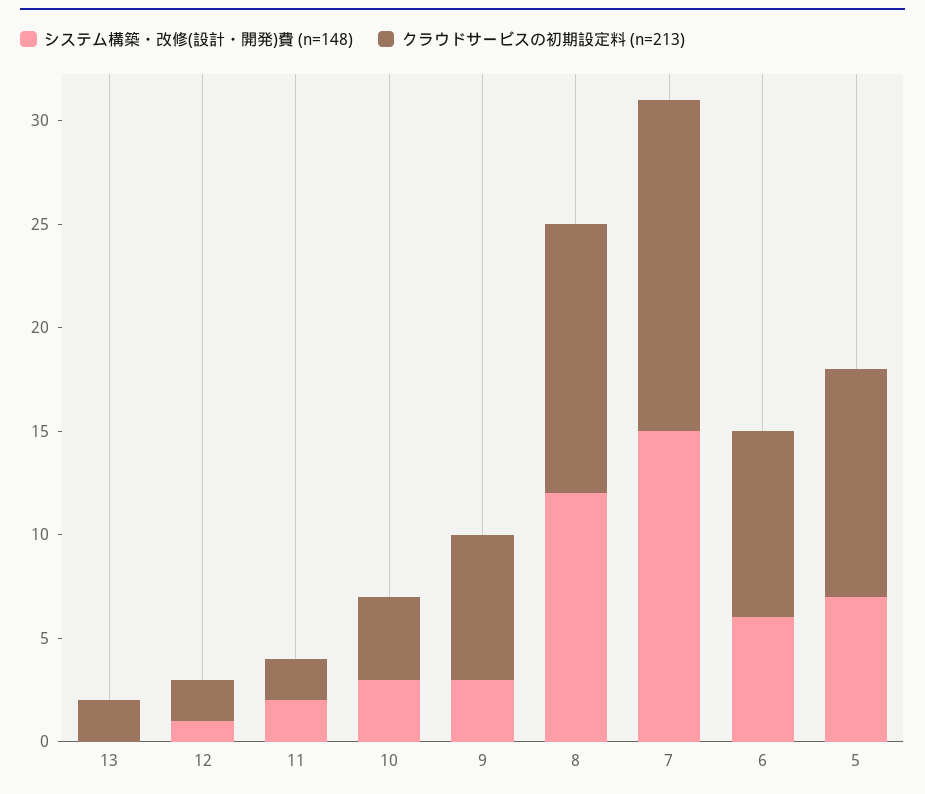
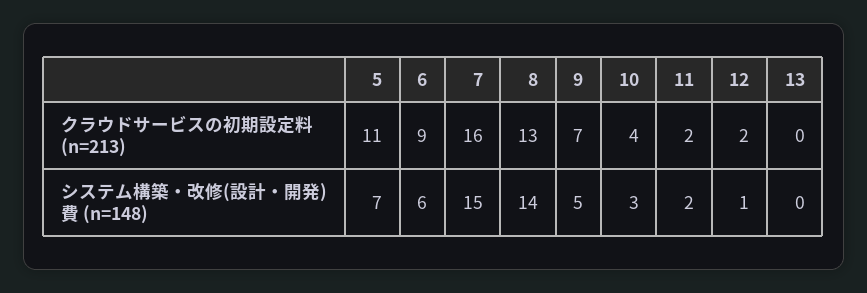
  {
    "システム構築・改修(設計・開発)費 (n=148)": {
      "13": 0,
      "12": 1,
      "11": 2,
      "10": 3,
-     "9": 3,
+     "9": 5,
-     "8": 12,
+     "8": 14,
      "7": 15,
      "6": 6,
      "5": 7
    },
    "クラウドサービスの初期設定料 (n=213)": {
-     "13": 2,
+     "13": 0,
      "12": 2,
      "11": 2,
      "10": 4,
      "9": 7,
      "8": 13,
      "7": 16,
      "6": 9,
      "5": 11
    }
  }

